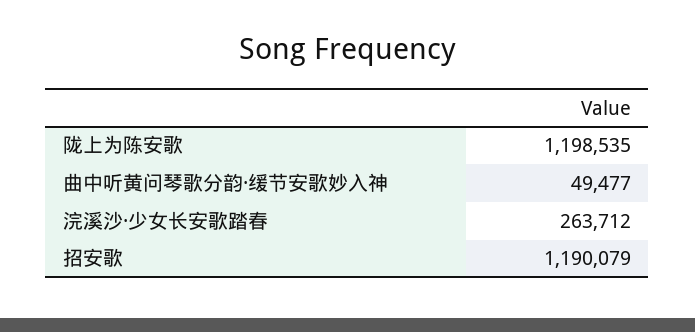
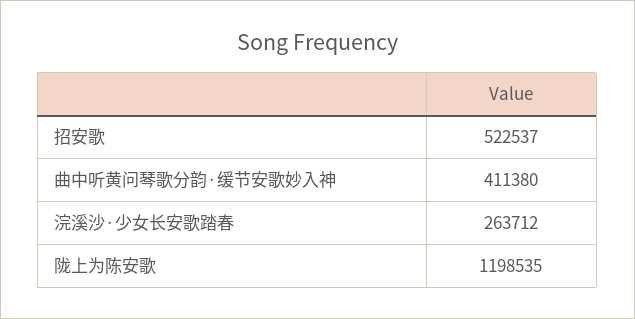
  {
    "陇上为陈安歌": 1198535,
-   "曲中听黄问琴歌分韵·缓节安歌妙入神": 49477,
+   "曲中听黄问琴歌分韵·缓节安歌妙入神": 411380,
    "浣溪沙·少女长安歌踏春": 263712,
-   "招安歌": 1190079
+   "招安歌": 522537
  }

